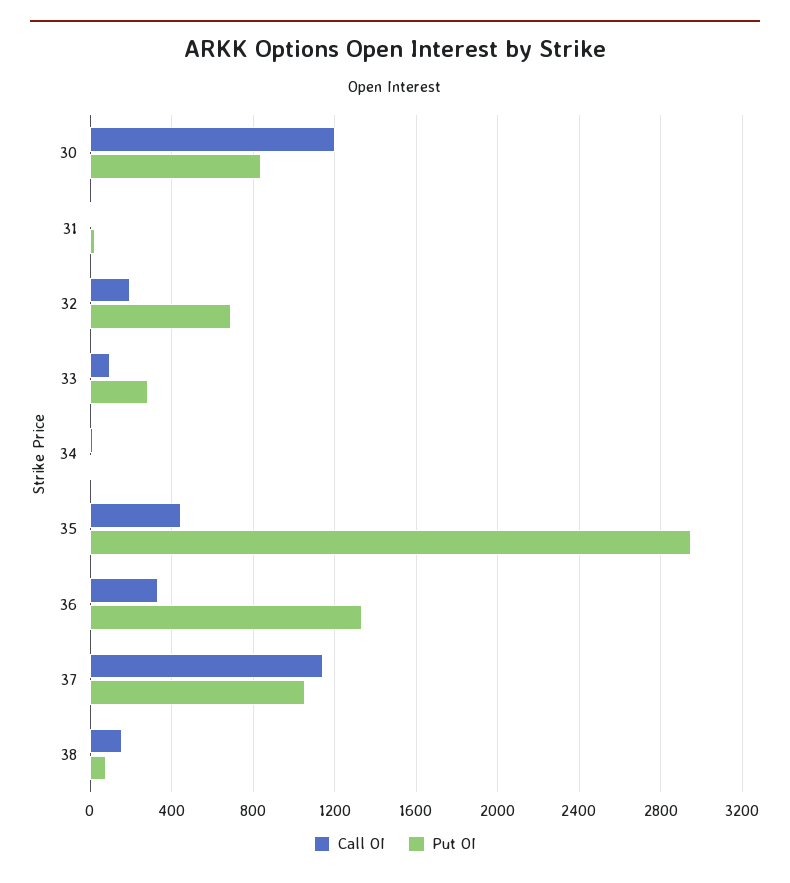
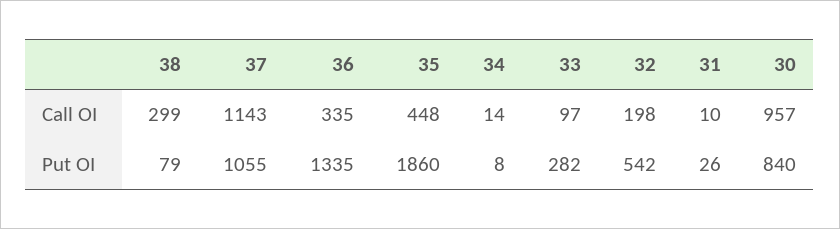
  {
    "Call OI": {
-     "30": 1200,
+     "30": 957,
      "31": 10,
      "32": 198,
      "33": 97,
      "34": 14,
      "35": 448,
      "36": 335,
      "37": 1143,
-     "38": 150
+     "38": 299
    },
    "Put OI": {
      "30": 840,
      "31": 26,
-     "32": 700,
+     "32": 542,
      "33": 282,
      "34": 8,
-     "35": 2950,
+     "35": 1860,
      "36": 1335,
      "37": 1055,
      "38": 79
    }
  }

